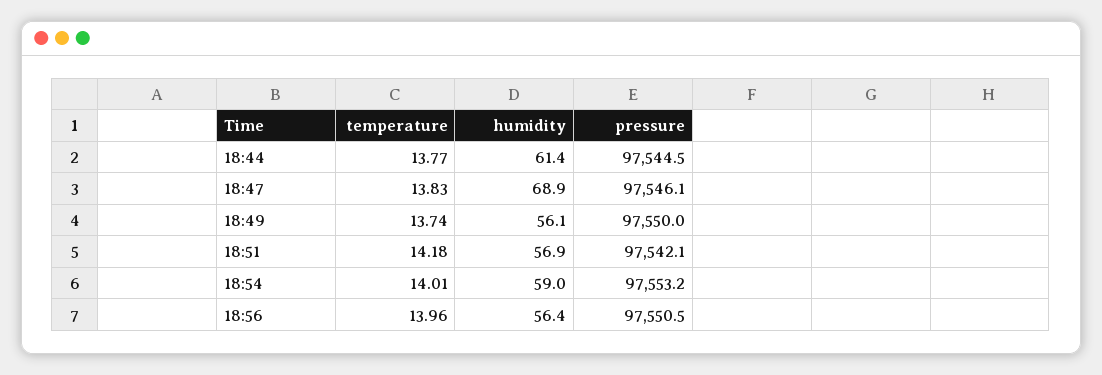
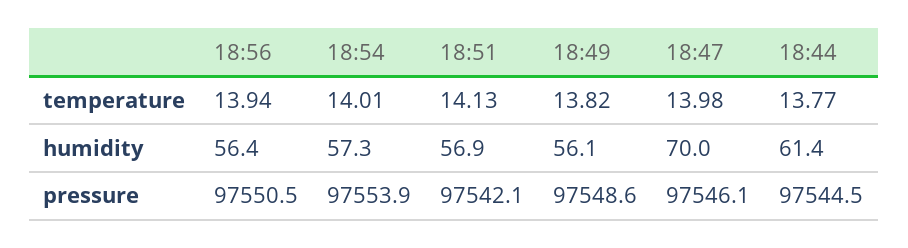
  {
    "temperature": {
      "18:44": 13.77,
-     "18:47": 13.83,
+     "18:47": 13.98,
-     "18:49": 13.74,
+     "18:49": 13.82,
-     "18:51": 14.18,
+     "18:51": 14.13,
      "18:54": 14.01,
-     "18:56": 13.96
+     "18:56": 13.94
    },
    "humidity": {
      "18:44": 61.4,
-     "18:47": 68.9,
+     "18:47": 70,
      "18:49": 56.1,
      "18:51": 56.9,
-     "18:54": 59,
+     "18:54": 57.3,
      "18:56": 56.4
    },
    "pressure": {
      "18:44": 97544.5,
      "18:47": 97546.1,
-     "18:49": 97550,
+     "18:49": 97548.6,
      "18:51": 97542.1,
-     "18:54": 97553.2,
+     "18:54": 97553.9,
      "18:56": 97550.5
    }
  }

